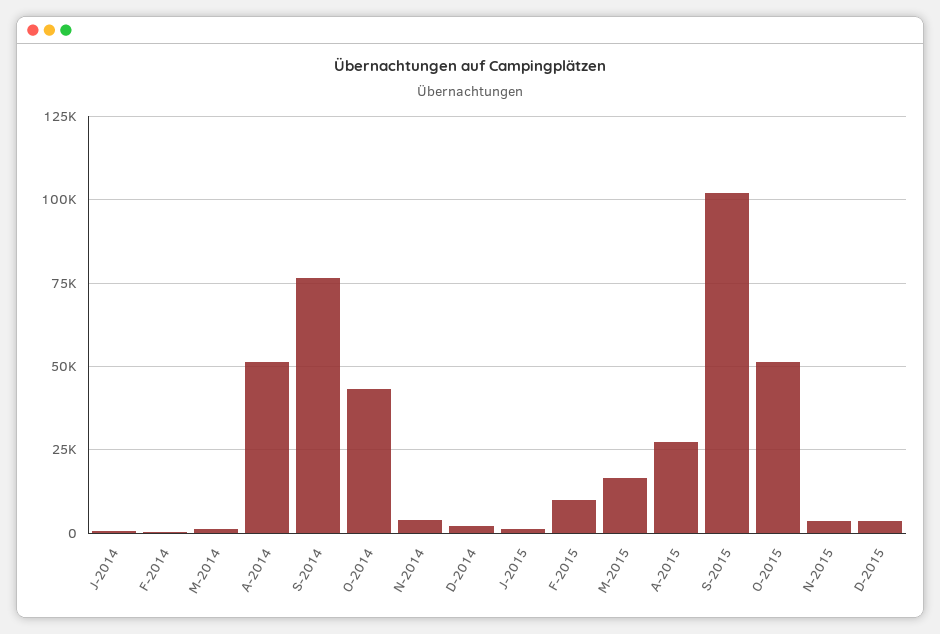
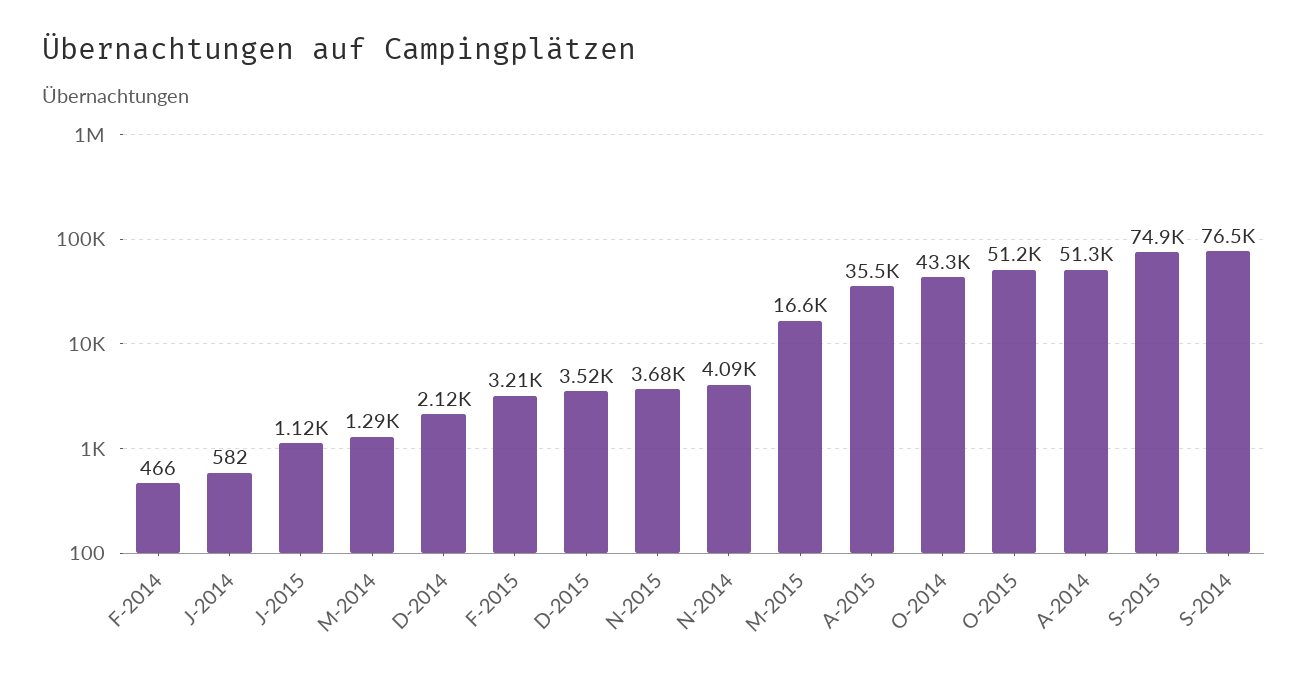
  {
    "J-2014": 582,
    "F-2014": 466,
    "M-2014": 1290,
    "A-2014": 51300,
    "S-2014": 76500,
    "O-2014": 43300,
    "N-2014": 4090,
    "D-2014": 2120,
    "J-2015": 1120,
-   "F-2015": 10000,
+   "F-2015": 3210,
    "M-2015": 16600,
-   "A-2015": 27500,
+   "A-2015": 35500,
-   "S-2015": 102500,
+   "S-2015": 74900,
    "O-2015": 51200,
    "N-2015": 3680,
    "D-2015": 3520
  }

